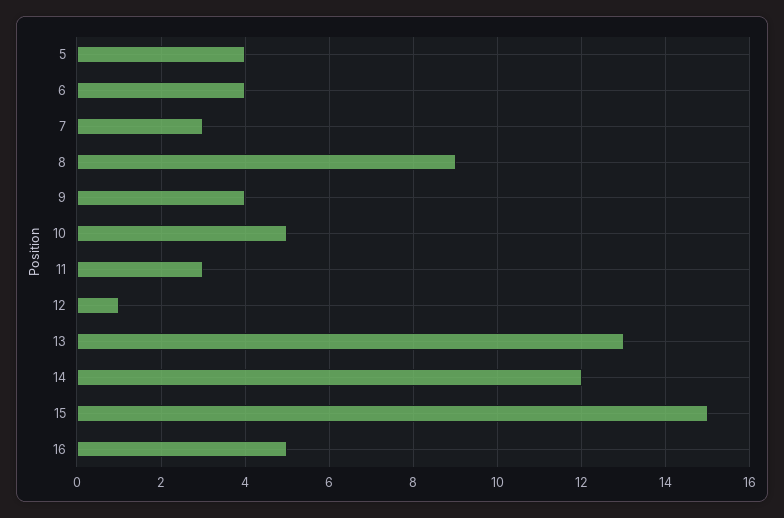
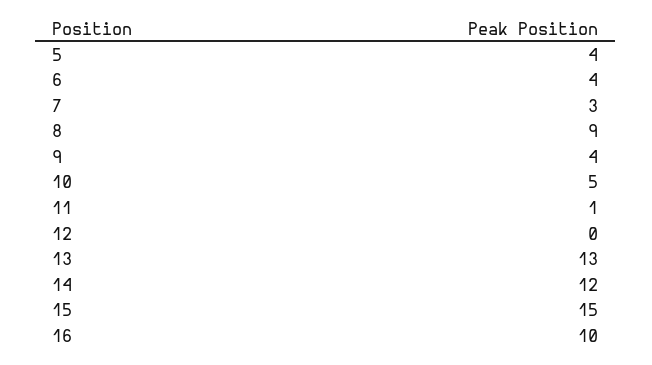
  {
    "5": 4,
    "6": 4,
    "7": 3,
    "8": 9,
    "9": 4,
    "10": 5,
-   "11": 3,
+   "11": 1,
-   "12": 1,
+   "12": 0,
    "13": 13,
    "14": 12,
    "15": 15,
-   "16": 5
+   "16": 10
  }

